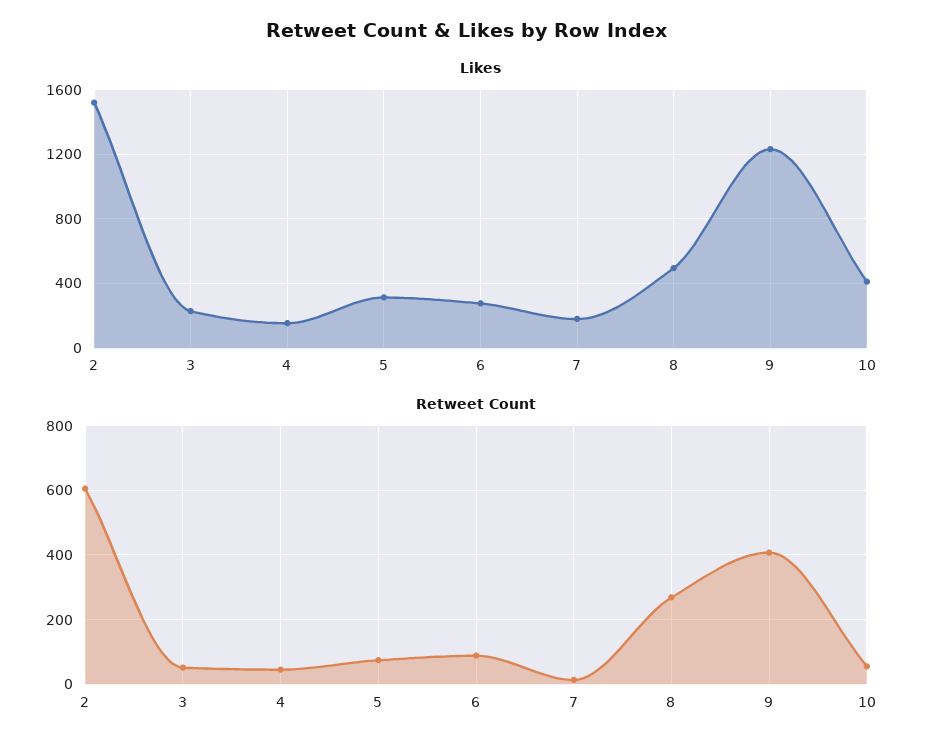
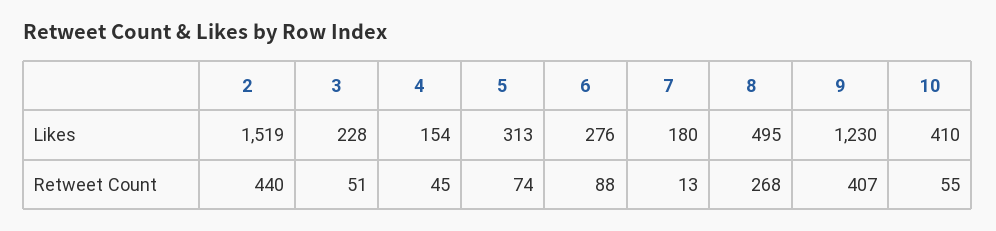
  {
    "Likes": {
      "2": 1519,
      "3": 228,
      "4": 154,
      "5": 313,
      "6": 276,
      "7": 180,
      "8": 495,
      "9": 1230,
      "10": 410
    },
    "Retweet Count": {
-     "2": 600,
+     "2": 440,
      "3": 51,
      "4": 45,
      "5": 74,
      "6": 88,
      "7": 13,
      "8": 268,
      "9": 407,
      "10": 55
    }
  }

